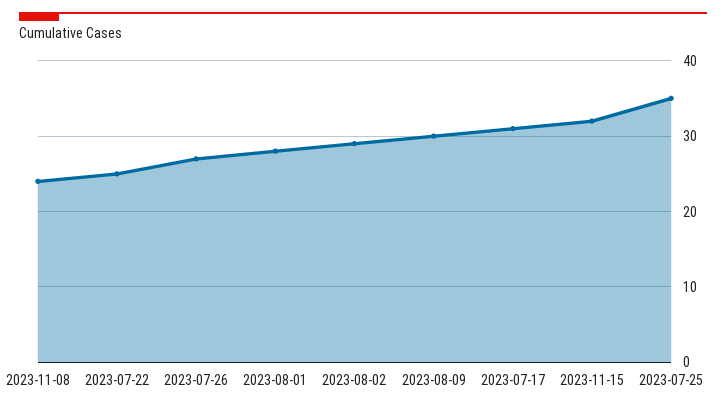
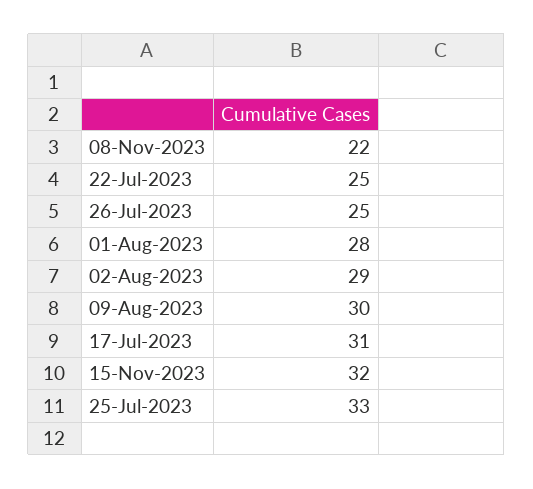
  {
-   "2023-11-08": 24,
+   "2023-11-08": 22,
    "2023-07-22": 25,
-   "2023-07-26": 27,
+   "2023-07-26": 25,
    "2023-08-01": 28,
    "2023-08-02": 29,
    "2023-08-09": 30,
    "2023-07-17": 31,
    "2023-11-15": 32,
-   "2023-07-25": 35
+   "2023-07-25": 33
  }

